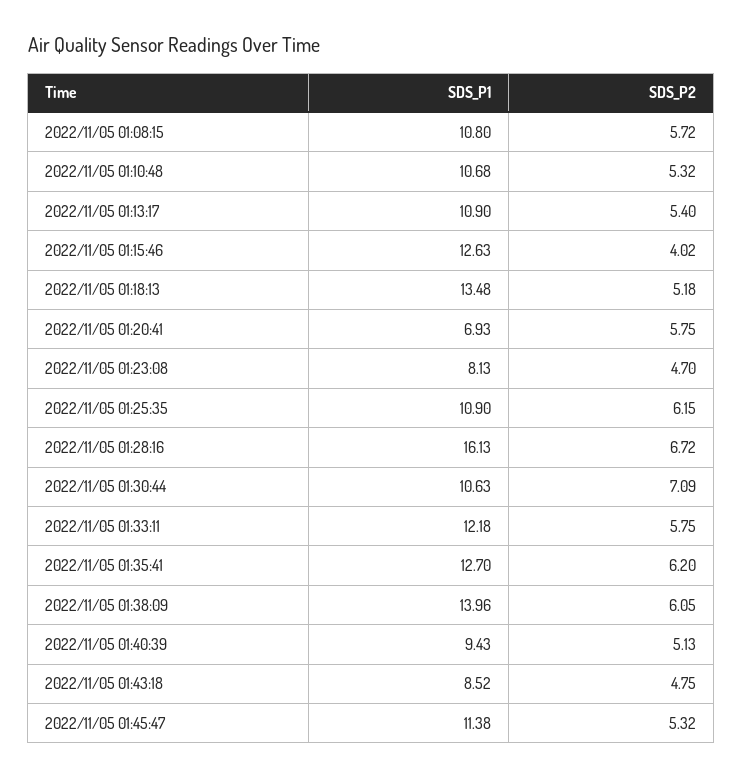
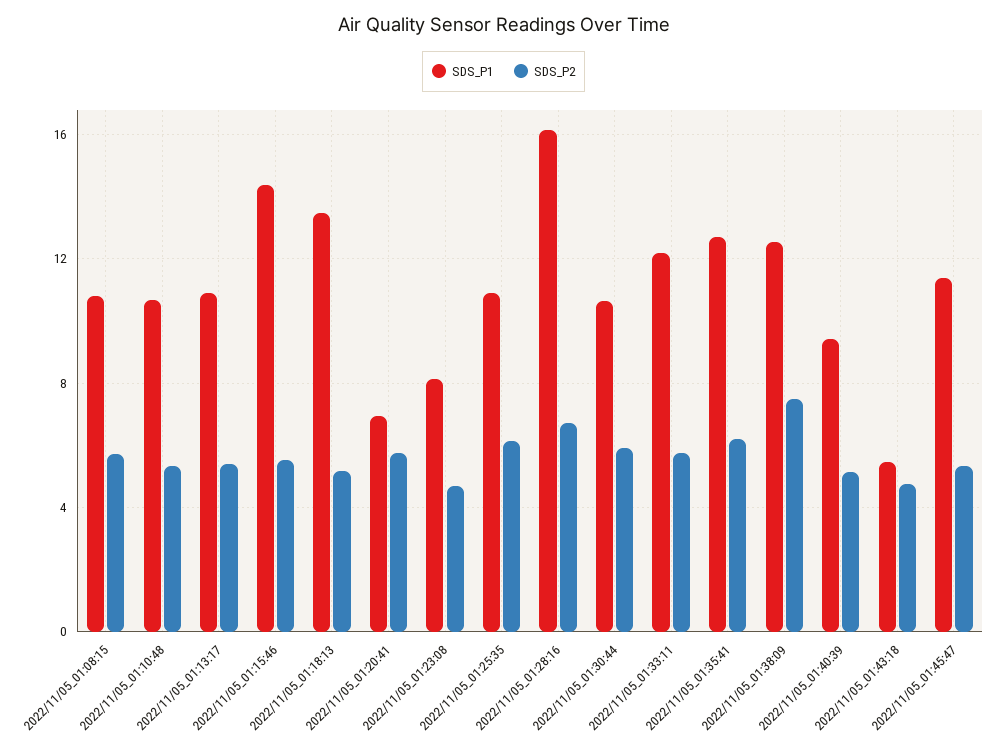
  {
    "SDS_P1": {
      "2022/11/05 01:08:15": 10.8,
      "2022/11/05 01:10:48": 10.68,
      "2022/11/05 01:13:17": 10.9,
-     "2022/11/05 01:15:46": 12.63,
+     "2022/11/05 01:15:46": 14.5,
      "2022/11/05 01:18:13": 13.48,
      "2022/11/05 01:20:41": 6.93,
      "2022/11/05 01:23:08": 8.13,
      "2022/11/05 01:25:35": 10.9,
      "2022/11/05 01:28:16": 16.13,
      "2022/11/05 01:30:44": 10.63,
      "2022/11/05 01:33:11": 12.18,
      "2022/11/05 01:35:41": 12.7,
-     "2022/11/05 01:38:09": 13.96,
+     "2022/11/05 01:38:09": 12.5,
      "2022/11/05 01:40:39": 9.43,
-     "2022/11/05 01:43:18": 8.52,
+     "2022/11/05 01:43:18": 5.5,
      "2022/11/05 01:45:47": 11.38
    },
    "SDS_P2": {
      "2022/11/05 01:08:15": 5.72,
      "2022/11/05 01:10:48": 5.32,
      "2022/11/05 01:13:17": 5.4,
-     "2022/11/05 01:15:46": 4.02,
+     "2022/11/05 01:15:46": 5.5,
      "2022/11/05 01:18:13": 5.18,
      "2022/11/05 01:20:41": 5.75,
      "2022/11/05 01:23:08": 4.7,
      "2022/11/05 01:25:35": 6.15,
      "2022/11/05 01:28:16": 6.72,
-     "2022/11/05 01:30:44": 7.09,
+     "2022/11/05 01:30:44": 6,
      "2022/11/05 01:33:11": 5.75,
      "2022/11/05 01:35:41": 6.2,
-     "2022/11/05 01:38:09": 6.05,
+     "2022/11/05 01:38:09": 7.5,
      "2022/11/05 01:40:39": 5.13,
      "2022/11/05 01:43:18": 4.75,
      "2022/11/05 01:45:47": 5.32
    }
  }

